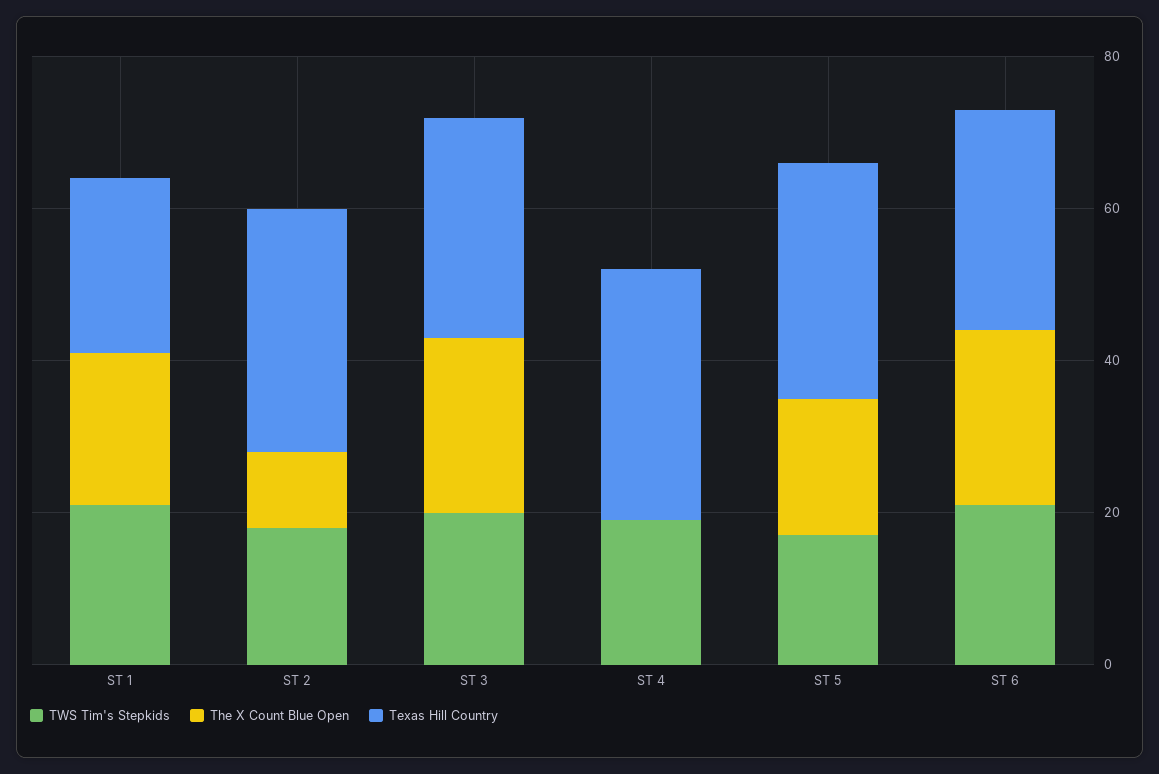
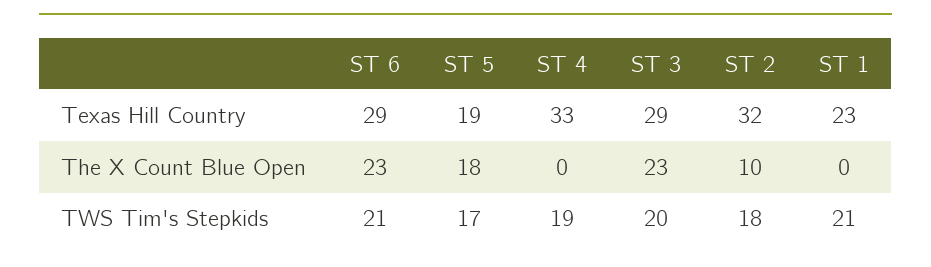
  {
    "TWS Tim's Stepkids": {
      "ST 1": 21,
      "ST 2": 18,
      "ST 3": 20,
      "ST 4": 19,
      "ST 5": 17,
      "ST 6": 21
    },
    "The X Count Blue Open": {
-     "ST 1": 20,
+     "ST 1": 0,
      "ST 2": 10,
      "ST 3": 23,
      "ST 4": 0,
      "ST 5": 18,
      "ST 6": 23
    },
    "Texas Hill Country": {
      "ST 1": 23,
      "ST 2": 32,
      "ST 3": 29,
      "ST 4": 33,
-     "ST 5": 30,
+     "ST 5": 19,
      "ST 6": 29
    }
  }

